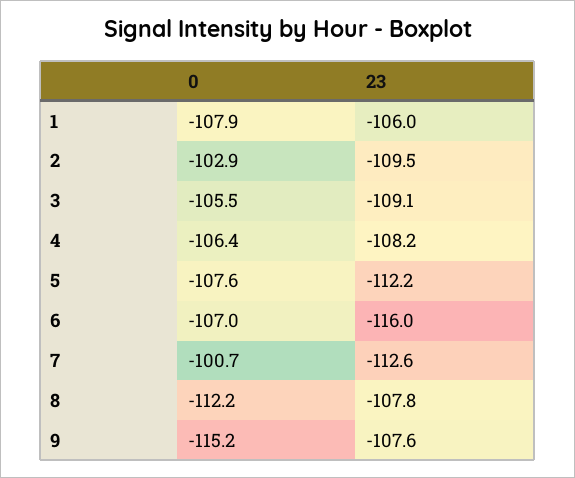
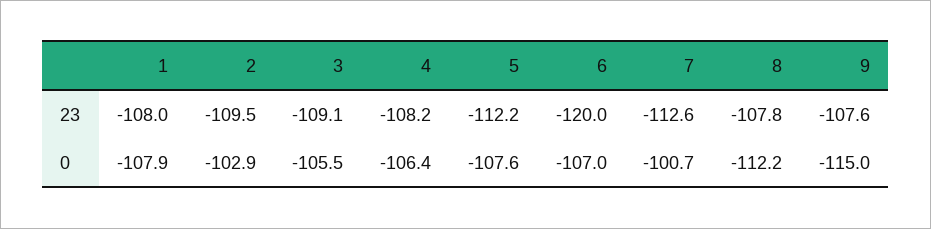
  {
    "0": {
      "1": -107.9,
      "2": -102.9,
      "3": -105.5,
      "4": -106.4,
      "5": -107.6,
      "6": -107,
      "7": -100.7,
      "8": -112.2,
-     "9": -115.2
+     "9": -115
    },
    "23": {
-     "1": -106,
+     "1": -108,
      "2": -109.5,
      "3": -109.1,
      "4": -108.2,
      "5": -112.2,
-     "6": -116,
+     "6": -120,
      "7": -112.6,
      "8": -107.8,
      "9": -107.6
    }
  }

